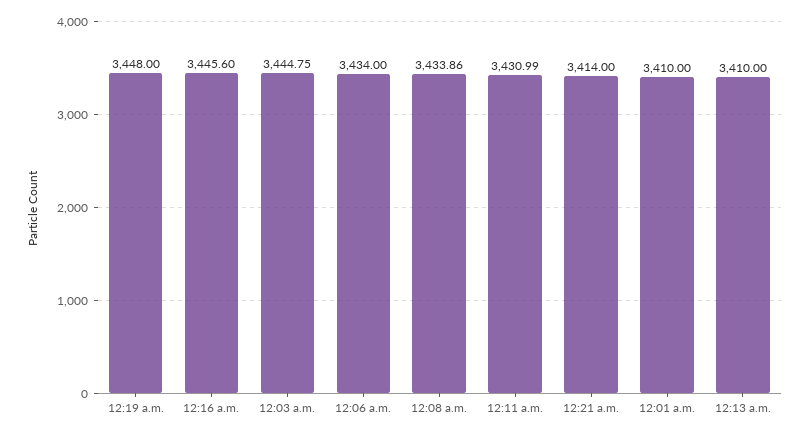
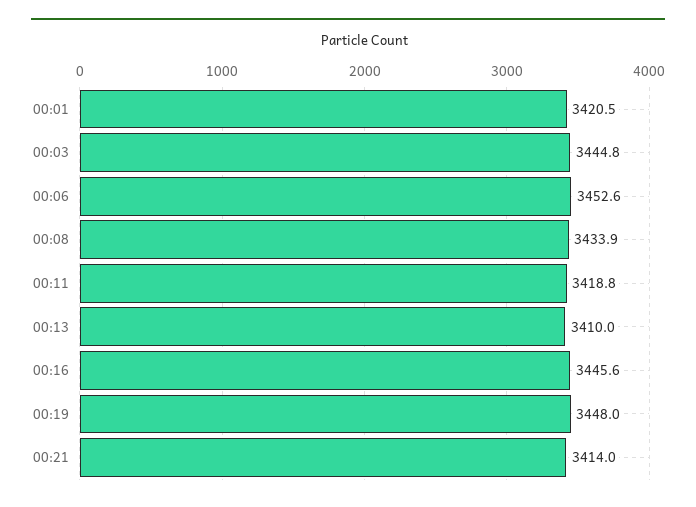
  {
    "12:19 a.m.": 3448,
    "12:16 a.m.": 3445.6,
    "12:03 a.m.": 3444.75,
-   "12:06 a.m.": 3434,
+   "12:06 a.m.": 3452.6,
    "12:08 a.m.": 3433.86,
-   "12:11 a.m.": 3430.99,
+   "12:11 a.m.": 3418.8,
    "12:21 a.m.": 3414,
-   "12:01 a.m.": 3410,
+   "12:01 a.m.": 3420.5,
    "12:13 a.m.": 3410
  }

